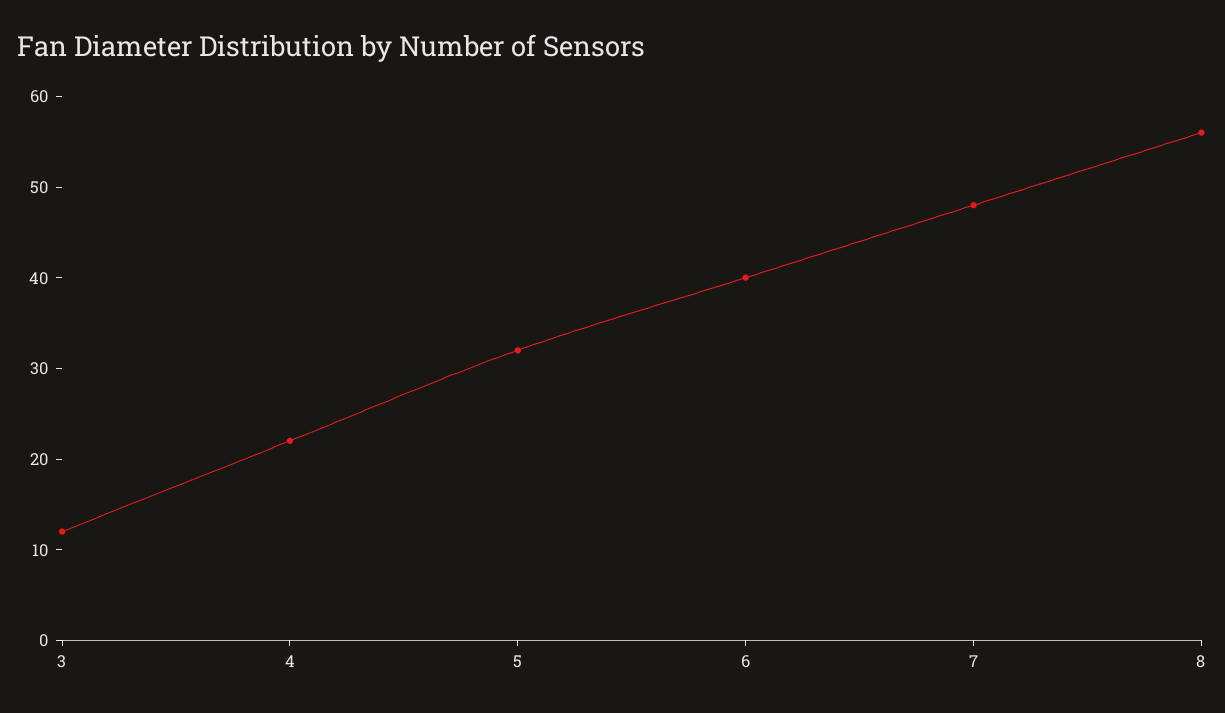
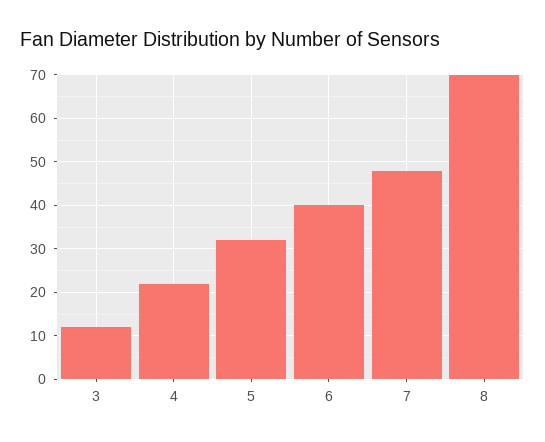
  {
    "3": 12,
    "4": 22,
    "5": 32,
    "6": 40,
    "7": 48,
-   "8": 56
+   "8": 70
  }

